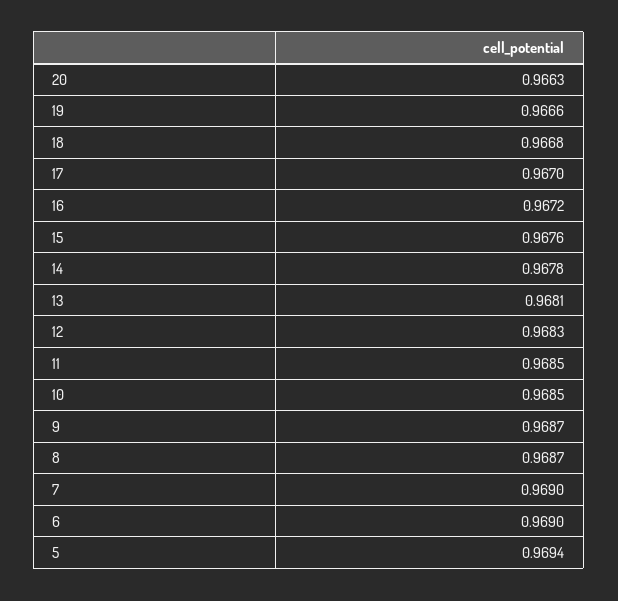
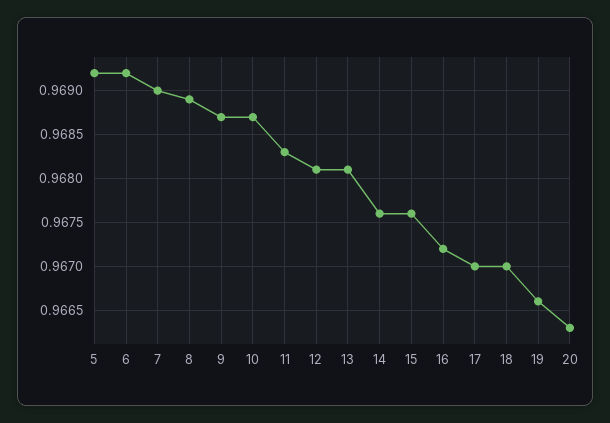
  {
    "20": 0.9663,
    "19": 0.9666,
-   "18": 0.9668,
+   "18": 0.967,
    "17": 0.967,
    "16": 0.9672,
    "15": 0.9676,
-   "14": 0.9678,
+   "14": 0.9676,
    "13": 0.9681,
-   "12": 0.9683,
+   "12": 0.9681,
-   "11": 0.9685,
+   "11": 0.9683,
-   "10": 0.9685,
+   "10": 0.9687,
    "9": 0.9687,
-   "8": 0.9687,
+   "8": 0.9689,
    "7": 0.969,
-   "6": 0.969,
+   "6": 0.9692,
-   "5": 0.9694
+   "5": 0.9692
  }

